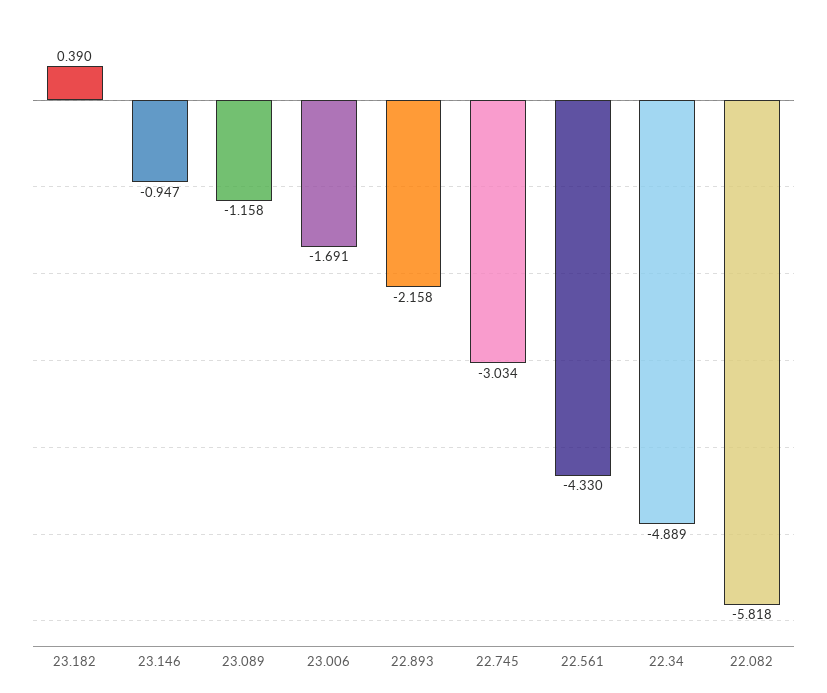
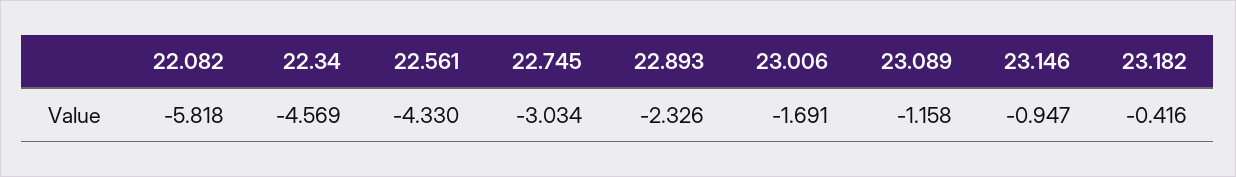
  {
-   "23.182": 0.39,
+   "23.182": -0.416,
    "23.146": -0.947,
    "23.089": -1.158,
    "23.006": -1.691,
-   "22.893": -2.158,
+   "22.893": -2.326,
    "22.745": -3.034,
    "22.561": -4.33,
-   "22.34": -4.889,
+   "22.34": -4.569,
    "22.082": -5.818
  }

